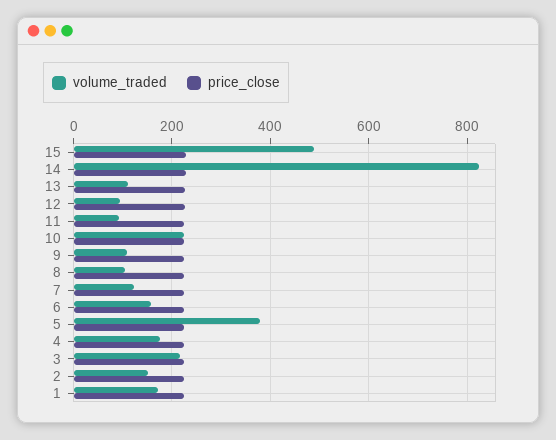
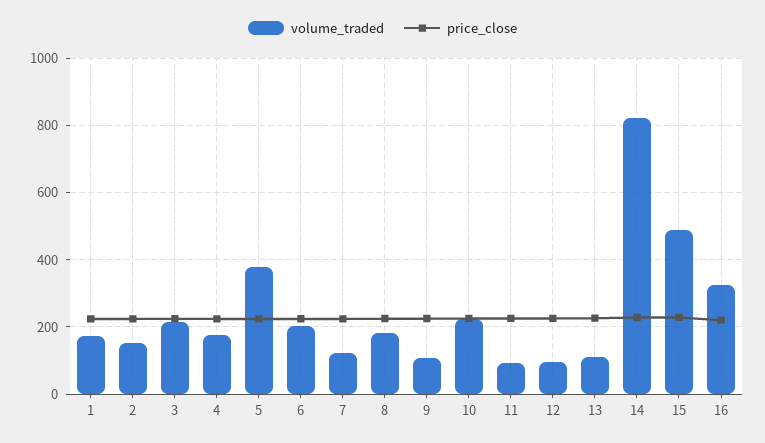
  {
    "volume_traded": {
      "15": 480,
      "14": 820,
      "13": 120,
      "12": 100,
      "11": 100,
      "10": 220,
      "9": 100,
-     "8": 100,
+     "8": 180,
      "7": 120,
-     "6": 160,
+     "6": 200,
      "5": 380,
      "4": 180,
      "3": 220,
      "2": 160,
-     "1": 180
+     "1": 180,
+     "16": 320
    },
    "price_close": {
      "15": 220,
      "14": 220,
      "13": 220,
      "12": 220,
      "11": 220,
      "10": 220,
      "9": 220,
      "8": 220,
      "7": 220,
      "6": 220,
      "5": 220,
      "4": 220,
      "3": 220,
      "2": 220,
-     "1": 220
+     "1": 220,
+     "16": 220
    }
  }

